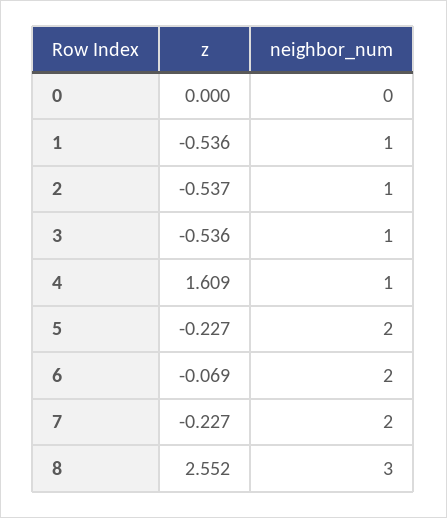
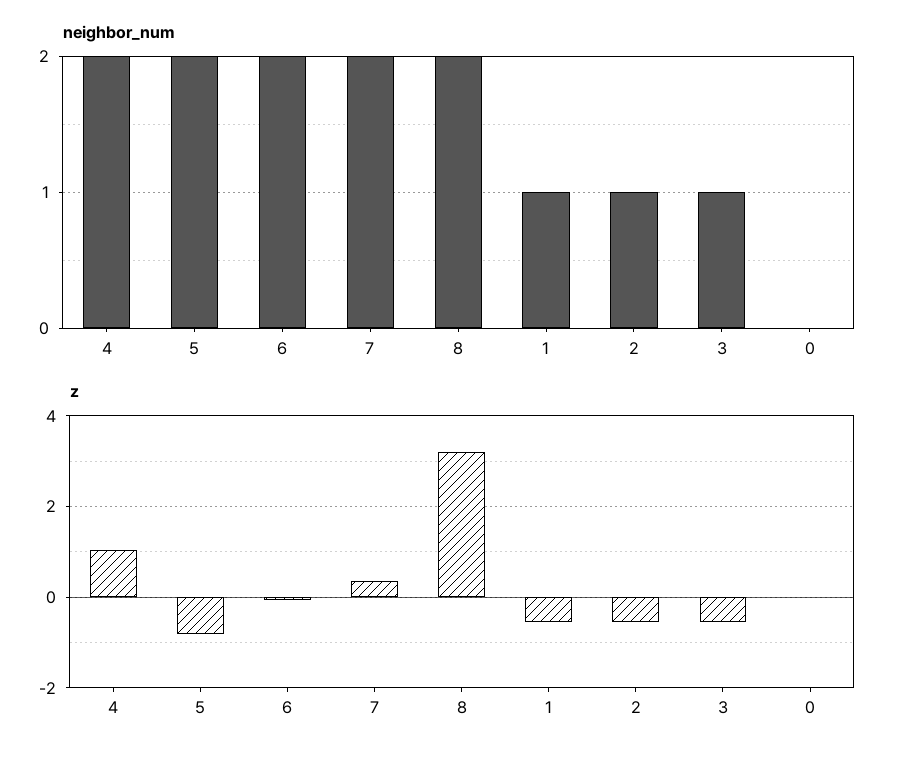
  {
    "z": {
      "0": 0,
      "1": -0.536,
      "2": -0.537,
      "3": -0.536,
-     "4": 1.609,
+     "4": 1,
-     "5": -0.227,
+     "5": -0.8,
      "6": -0.069,
-     "7": -0.227,
+     "7": 0.4,
-     "8": 2.552
+     "8": 3.2
    },
    "neighbor_num": {
      "0": 0,
      "1": 1,
      "2": 1,
      "3": 1,
-     "4": 1,
+     "4": 2,
      "5": 2,
      "6": 2,
      "7": 2,
-     "8": 3
+     "8": 2
    }
  }

